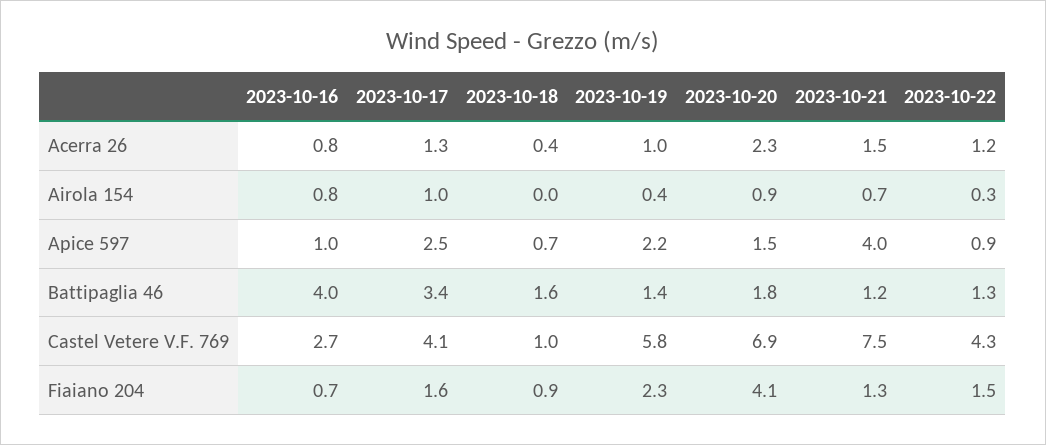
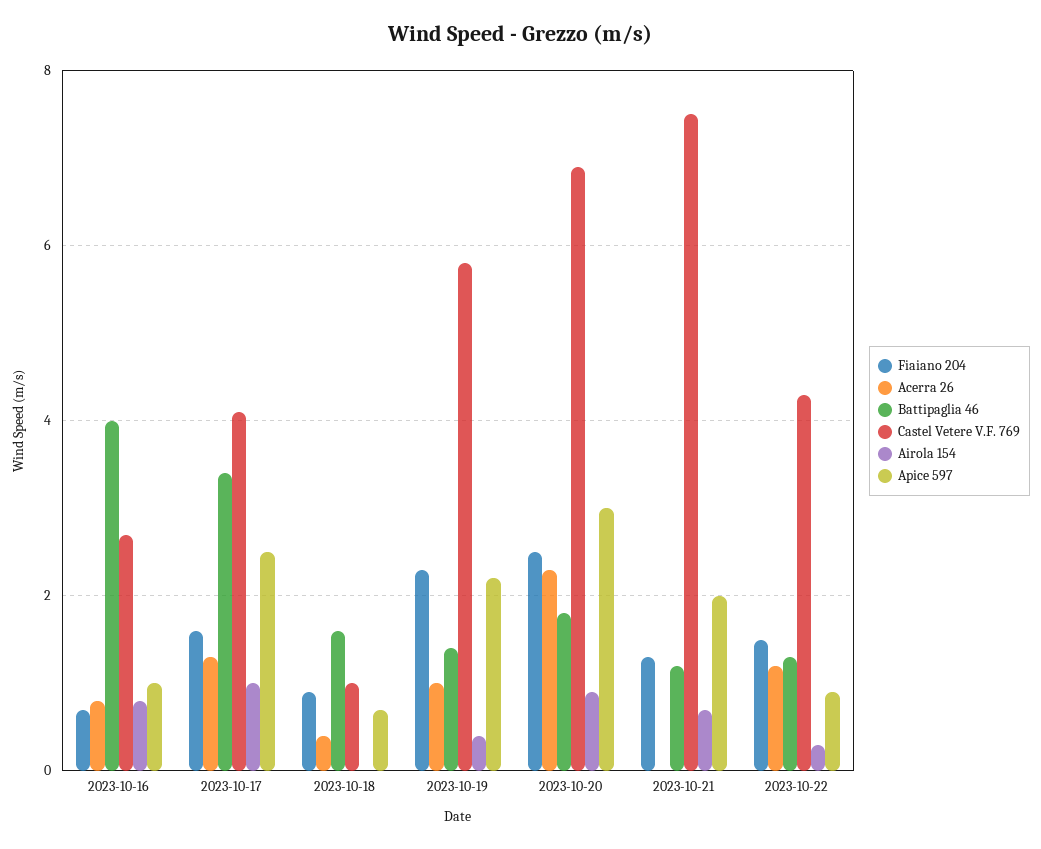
  {
    "Acerra 26": {
      "2023-10-16": 0.8,
      "2023-10-17": 1.3,
      "2023-10-18": 0.4,
      "2023-10-19": 1,
      "2023-10-20": 2.3,
-     "2023-10-21": 1.5,
+     "2023-10-21": 0,
      "2023-10-22": 1.2
    },
    "Airola 154": {
      "2023-10-16": 0.8,
      "2023-10-17": 1,
      "2023-10-18": 0,
      "2023-10-19": 0.4,
      "2023-10-20": 0.9,
      "2023-10-21": 0.7,
      "2023-10-22": 0.3
    },
    "Apice 597": {
      "2023-10-16": 1,
      "2023-10-17": 2.5,
      "2023-10-18": 0.7,
      "2023-10-19": 2.2,
-     "2023-10-20": 1.5,
+     "2023-10-20": 3,
-     "2023-10-21": 4,
+     "2023-10-21": 2,
      "2023-10-22": 0.9
    },
    "Battipaglia 46": {
      "2023-10-16": 4,
      "2023-10-17": 3.4,
      "2023-10-18": 1.6,
      "2023-10-19": 1.4,
      "2023-10-20": 1.8,
      "2023-10-21": 1.2,
      "2023-10-22": 1.3
    },
    "Castel Vetere V.F. 769": {
      "2023-10-16": 2.7,
      "2023-10-17": 4.1,
      "2023-10-18": 1,
      "2023-10-19": 5.8,
      "2023-10-20": 6.9,
      "2023-10-21": 7.5,
      "2023-10-22": 4.3
    },
    "Fiaiano 204": {
      "2023-10-16": 0.7,
      "2023-10-17": 1.6,
      "2023-10-18": 0.9,
      "2023-10-19": 2.3,
-     "2023-10-20": 4.1,
+     "2023-10-20": 2.5,
      "2023-10-21": 1.3,
      "2023-10-22": 1.5
    }
  }

